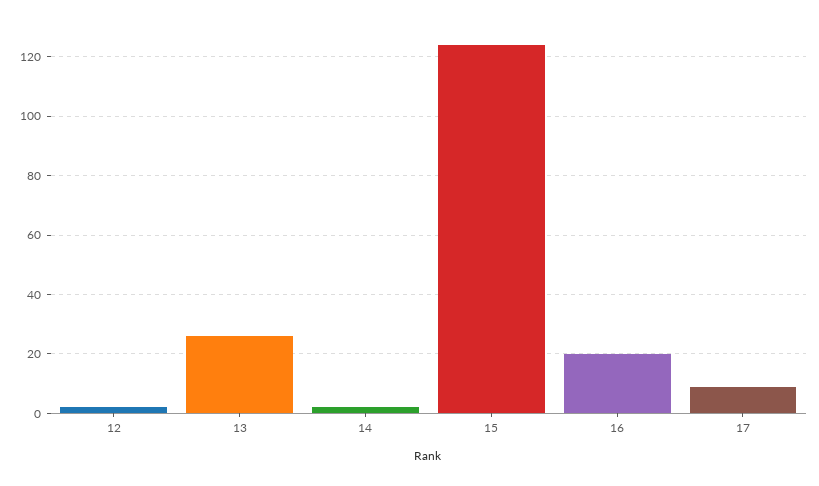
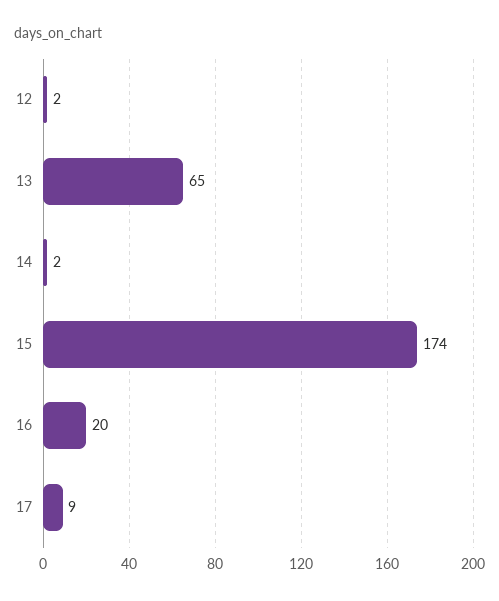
  {
    "12": 2,
-   "13": 25,
+   "13": 65,
    "14": 2,
-   "15": 125,
+   "15": 174,
    "16": 20,
    "17": 9
  }

